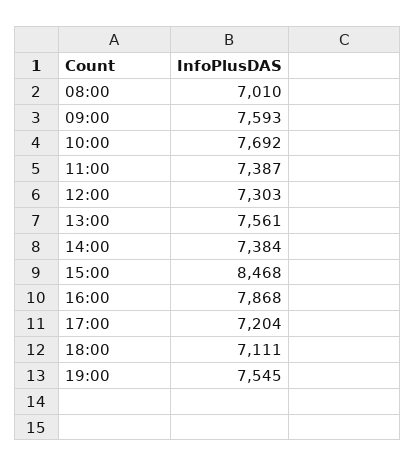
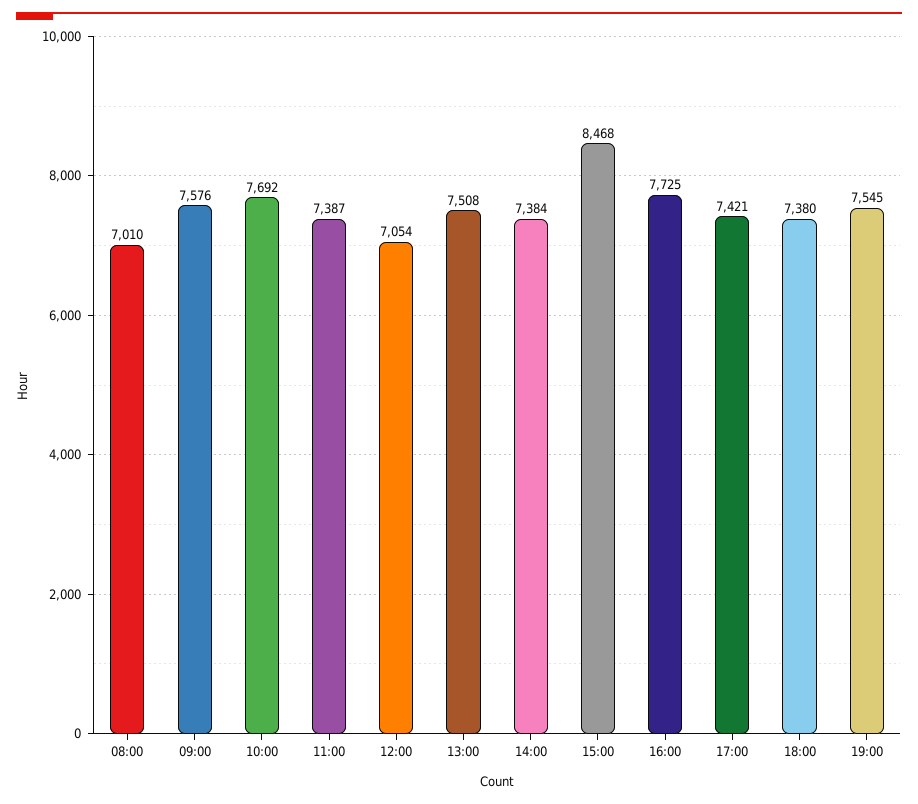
  {
    "08:00": 7010,
-   "09:00": 7593,
+   "09:00": 7576,
    "10:00": 7692,
    "11:00": 7387,
-   "12:00": 7303,
+   "12:00": 7054,
-   "13:00": 7561,
+   "13:00": 7508,
    "14:00": 7384,
    "15:00": 8468,
-   "16:00": 7868,
+   "16:00": 7725,
-   "17:00": 7204,
+   "17:00": 7421,
-   "18:00": 7111,
+   "18:00": 7380,
    "19:00": 7545
  }

